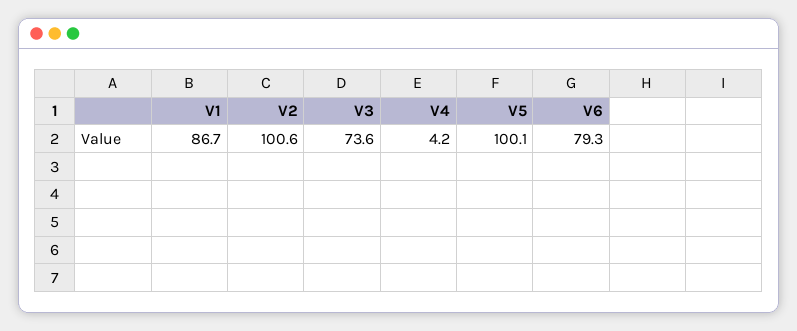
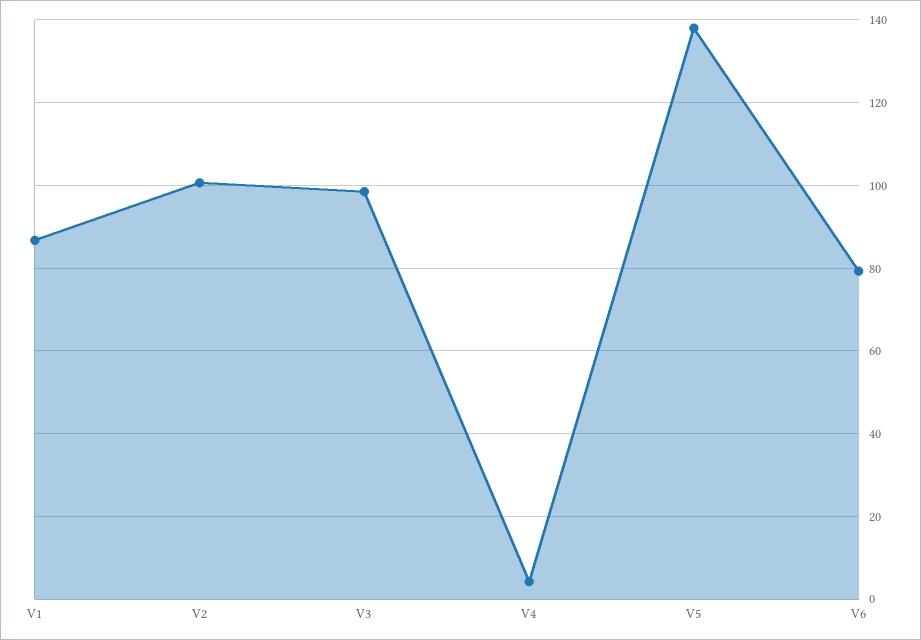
  {
    "V1": 86.7,
    "V2": 100.6,
-   "V3": 73.6,
+   "V3": 98,
    "V4": 4.2,
-   "V5": 100.1,
+   "V5": 138,
    "V6": 79.3
  }

